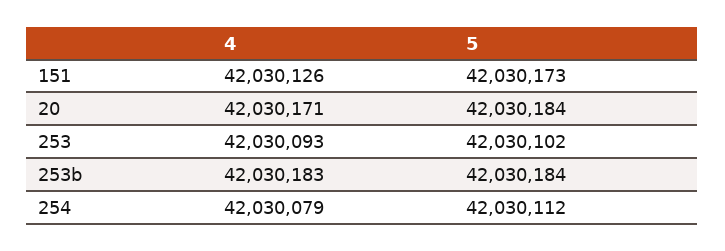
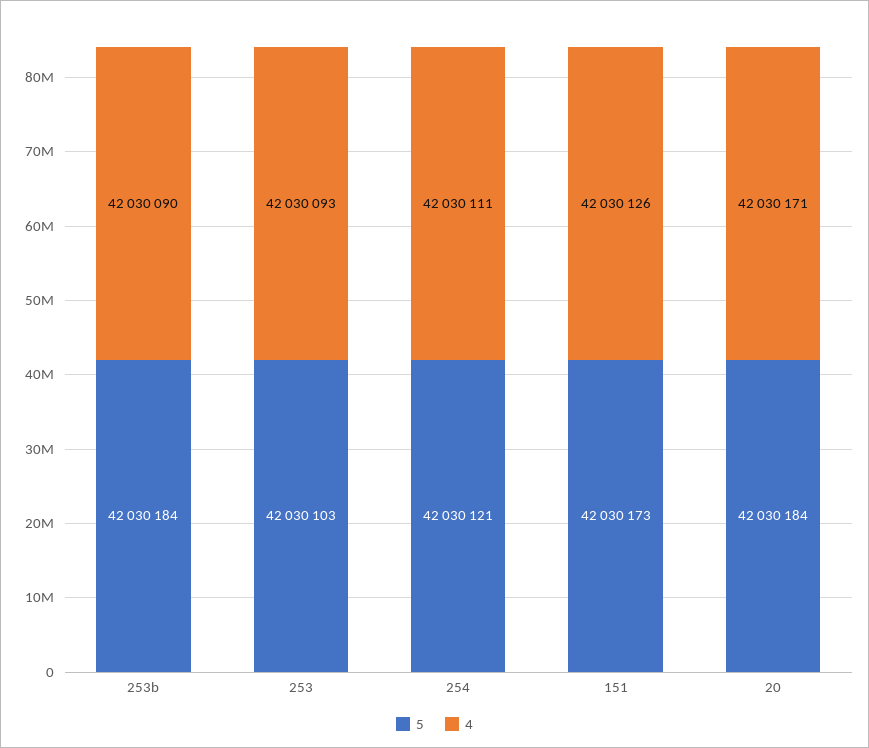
  {
    "4": {
      "151": 42030126,
      "20": 42030171,
      "253": 42030093,
-     "253b": 42030183,
+     "253b": 42030090,
-     "254": 42030079
+     "254": 42030111
    },
    "5": {
      "151": 42030173,
      "20": 42030184,
-     "253": 42030102,
+     "253": 42030103,
      "253b": 42030184,
-     "254": 42030112
+     "254": 42030121
    }
  }

